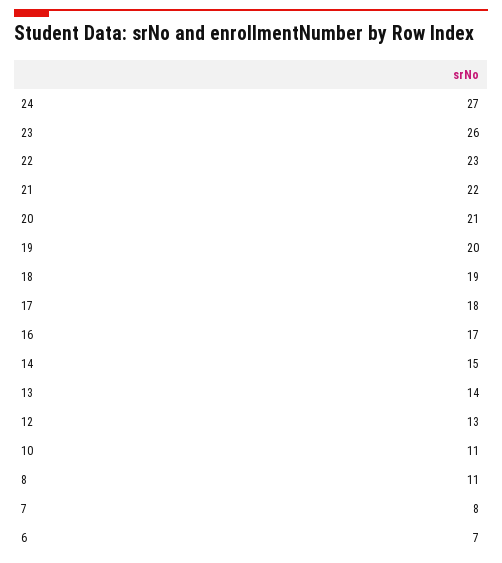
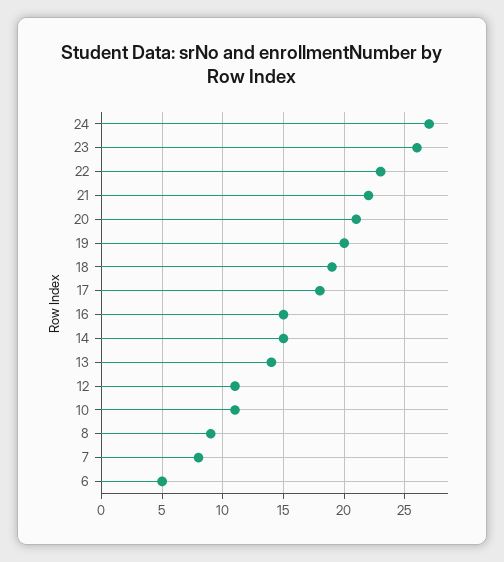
  {
    "24": 27,
    "23": 26,
    "22": 23,
    "21": 22,
    "20": 21,
    "19": 20,
    "18": 19,
    "17": 18,
-   "16": 17,
+   "16": 15,
    "14": 15,
    "13": 14,
-   "12": 13,
+   "12": 11,
    "10": 11,
-   "8": 11,
+   "8": 9,
    "7": 8,
-   "6": 7
+   "6": 5
  }

